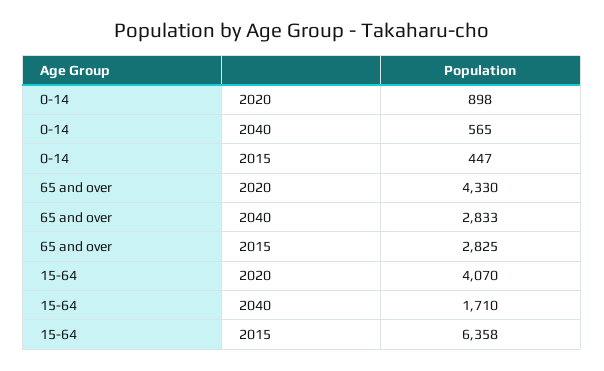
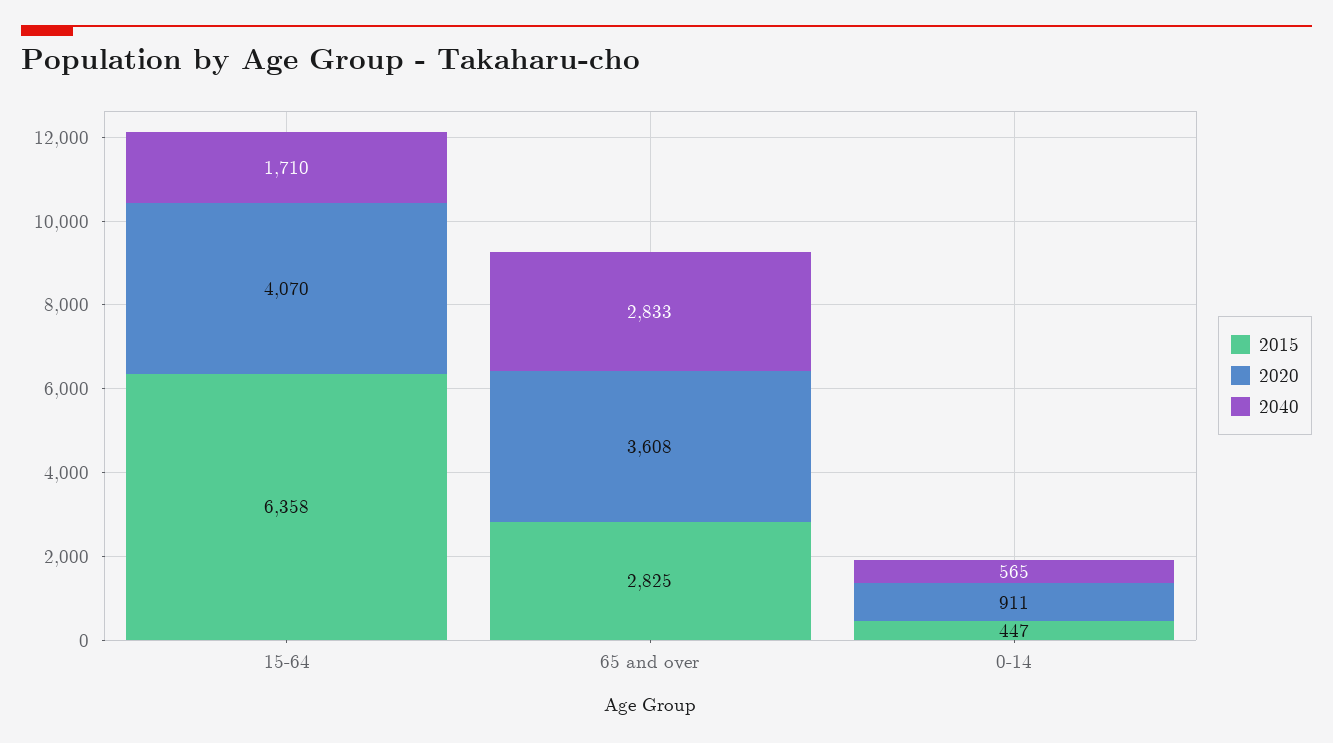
  {
    "2020": {
-     "0-14": 898,
+     "0-14": 911,
-     "65 and over": 4330,
+     "65 and over": 3608,
      "15-64": 4070
    },
    "2040": {
      "0-14": 565,
      "65 and over": 2833,
      "15-64": 1710
    },
    "2015": {
      "0-14": 447,
      "65 and over": 2825,
      "15-64": 6358
    }
  }

